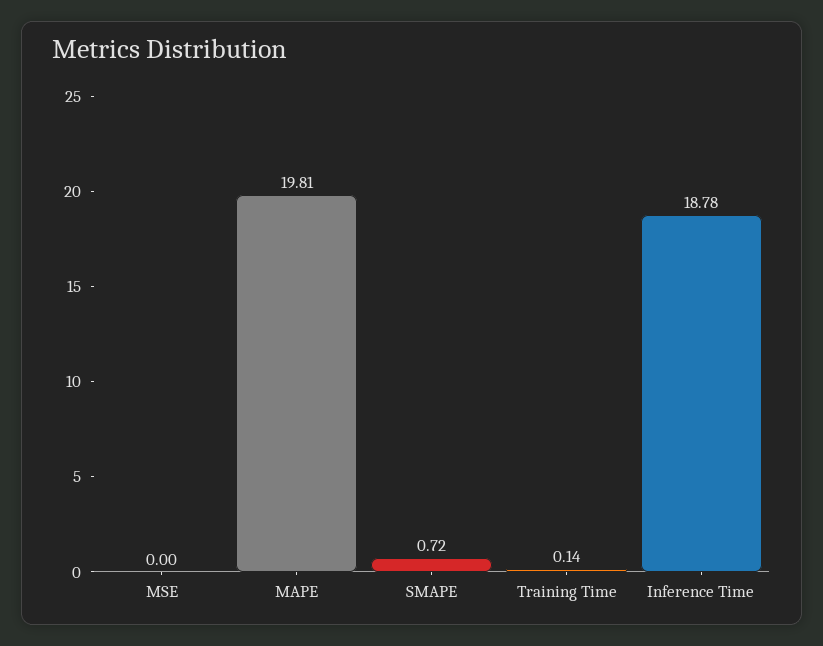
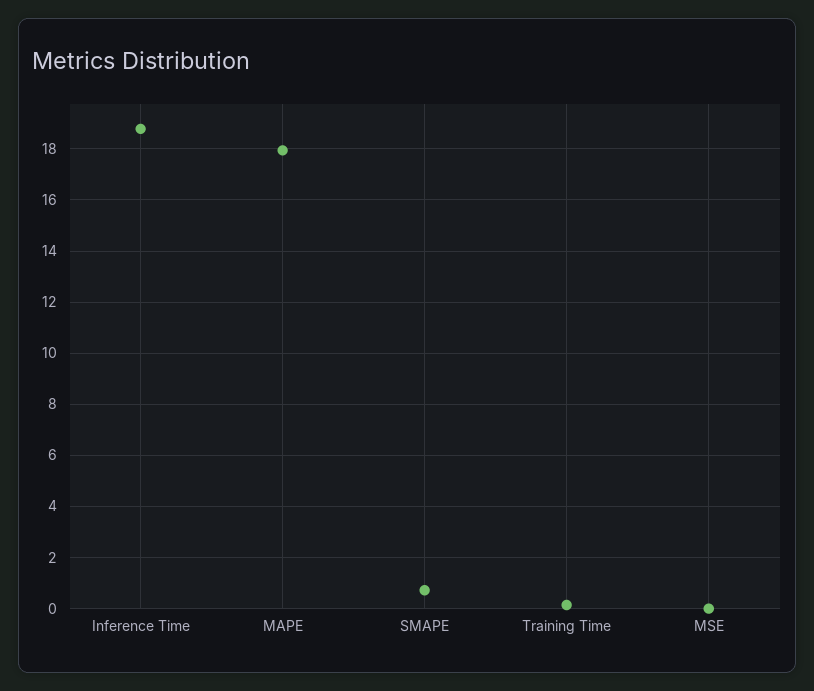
  {
    "MSE": 0,
-   "MAPE": 19.81,
+   "MAPE": 18,
    "SMAPE": 0.72,
    "Training Time": 0.14,
    "Inference Time": 18.78
  }

